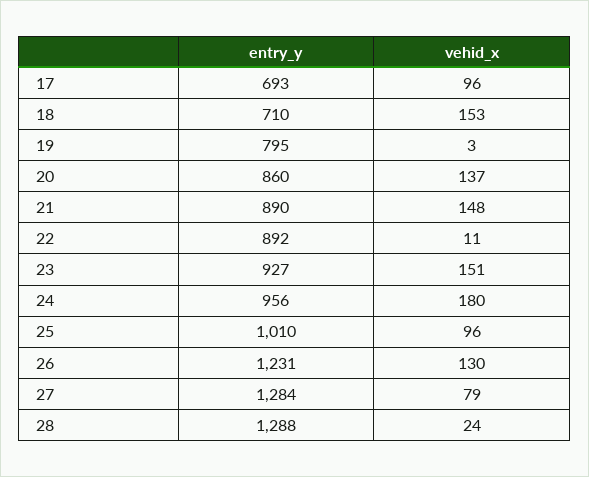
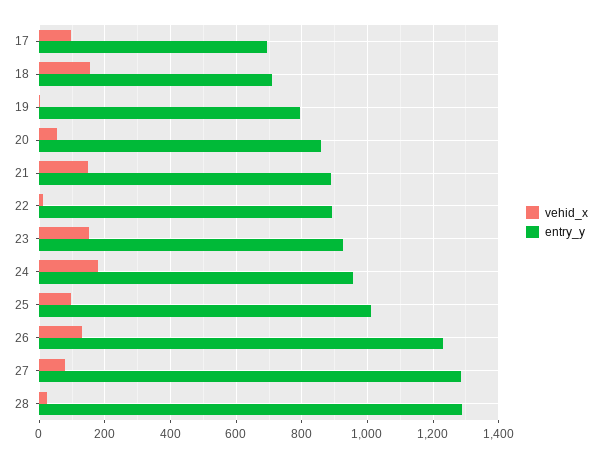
  {
    "entry_y": {
      "17": 693,
      "18": 710,
      "19": 795,
      "20": 860,
      "21": 890,
      "22": 892,
      "23": 927,
      "24": 956,
      "25": 1010,
      "26": 1231,
      "27": 1284,
      "28": 1288
    },
    "vehid_x": {
      "17": 96,
      "18": 153,
      "19": 3,
-     "20": 137,
+     "20": 60,
      "21": 148,
      "22": 11,
      "23": 151,
      "24": 180,
      "25": 96,
      "26": 130,
      "27": 79,
      "28": 24
    }
  }

